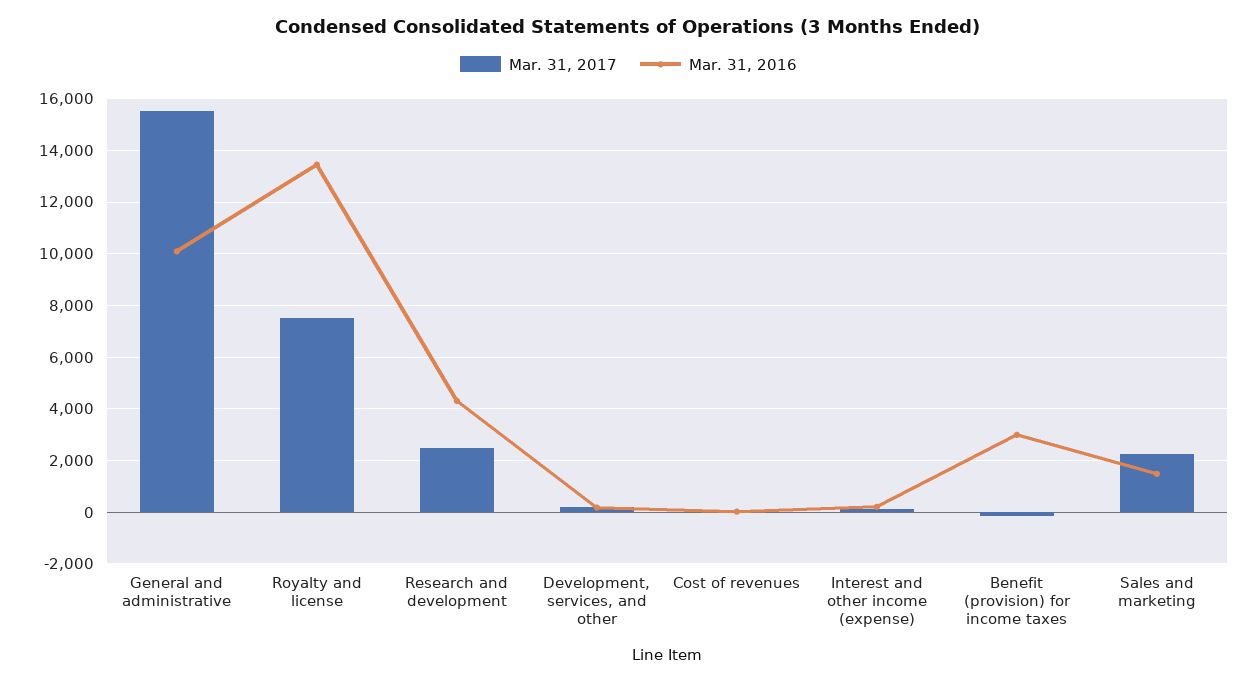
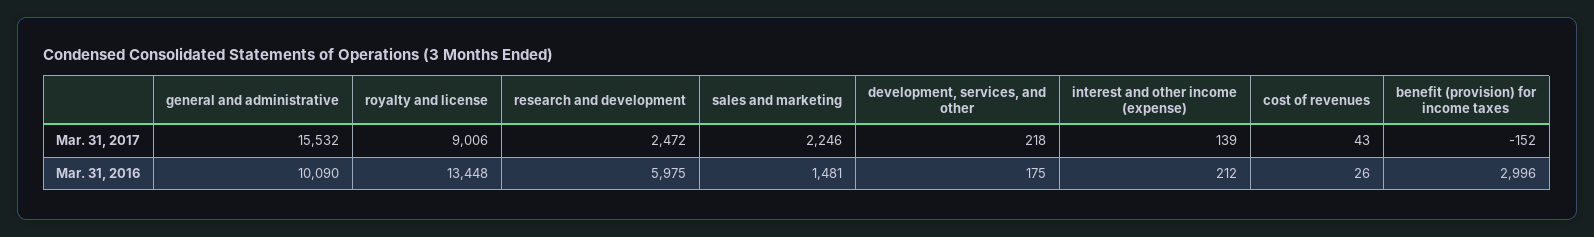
  {
    "Mar. 31, 2017": {
      "General and administrative": 15532,
-     "Royalty and license": 7500,
+     "Royalty and license": 9006,
      "Research and development": 2472,
      "Development, services, and other": 218,
      "Cost of revenues": 43,
      "Interest and other income (expense)": 139,
      "Benefit (provision) for income taxes": -152,
      "Sales and marketing": 2246
    },
    "Mar. 31, 2016": {
      "General and administrative": 10090,
      "Royalty and license": 13448,
-     "Research and development": 4250,
+     "Research and development": 5975,
      "Development, services, and other": 175,
      "Cost of revenues": 26,
      "Interest and other income (expense)": 212,
      "Benefit (provision) for income taxes": 2996,
      "Sales and marketing": 1481
    }
  }

